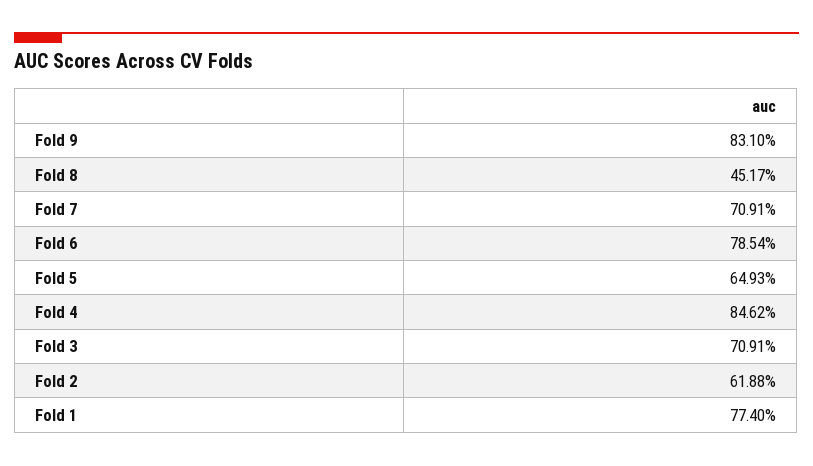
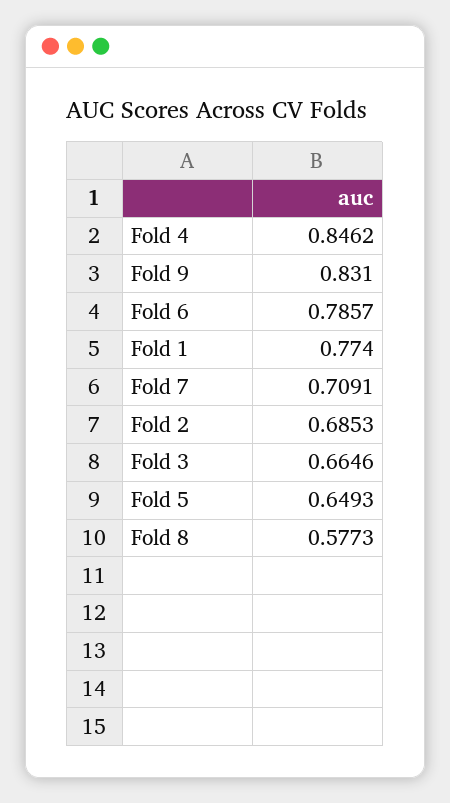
  {
    "Fold 9": 0.831,
-   "Fold 8": 0.4517,
+   "Fold 8": 0.5773,
    "Fold 7": 0.7091,
-   "Fold 6": 0.7854,
+   "Fold 6": 0.7857,
    "Fold 5": 0.6493,
    "Fold 4": 0.8462,
-   "Fold 3": 0.7091,
+   "Fold 3": 0.6646,
-   "Fold 2": 0.6188,
+   "Fold 2": 0.6853,
    "Fold 1": 0.774
  }

